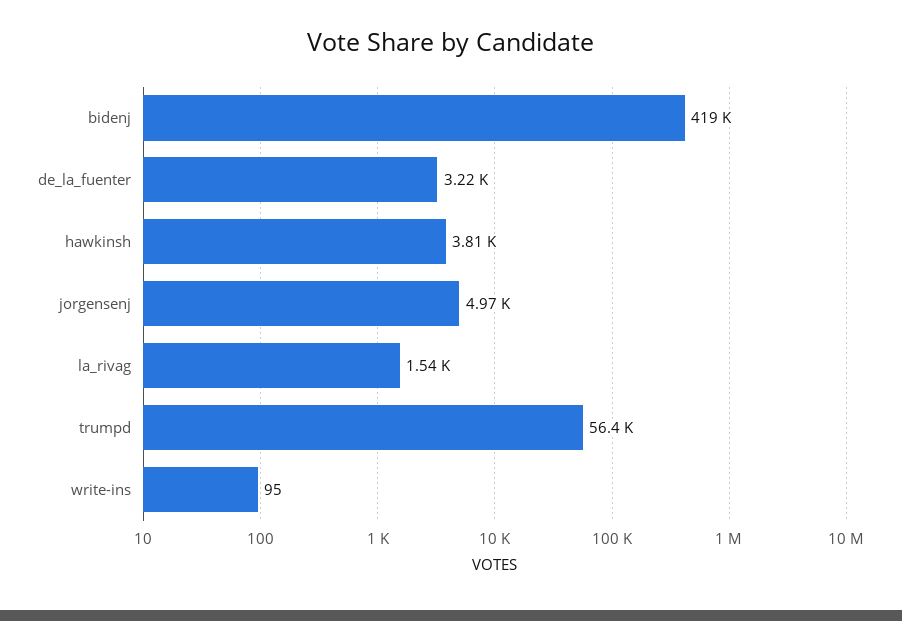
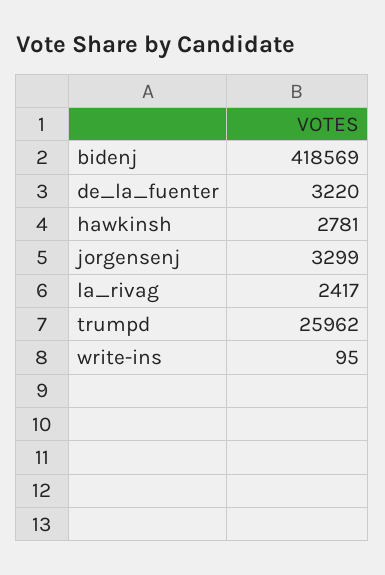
  {
    "bidenj": 418569,
    "de_la_fuenter": 3220,
-   "hawkinsh": 3810,
+   "hawkinsh": 2781,
-   "jorgensenj": 4970,
+   "jorgensenj": 3299,
-   "la_rivag": 1540,
+   "la_rivag": 2417,
-   "trumpd": 56400,
+   "trumpd": 25962,
    "write-ins": 95
  }

